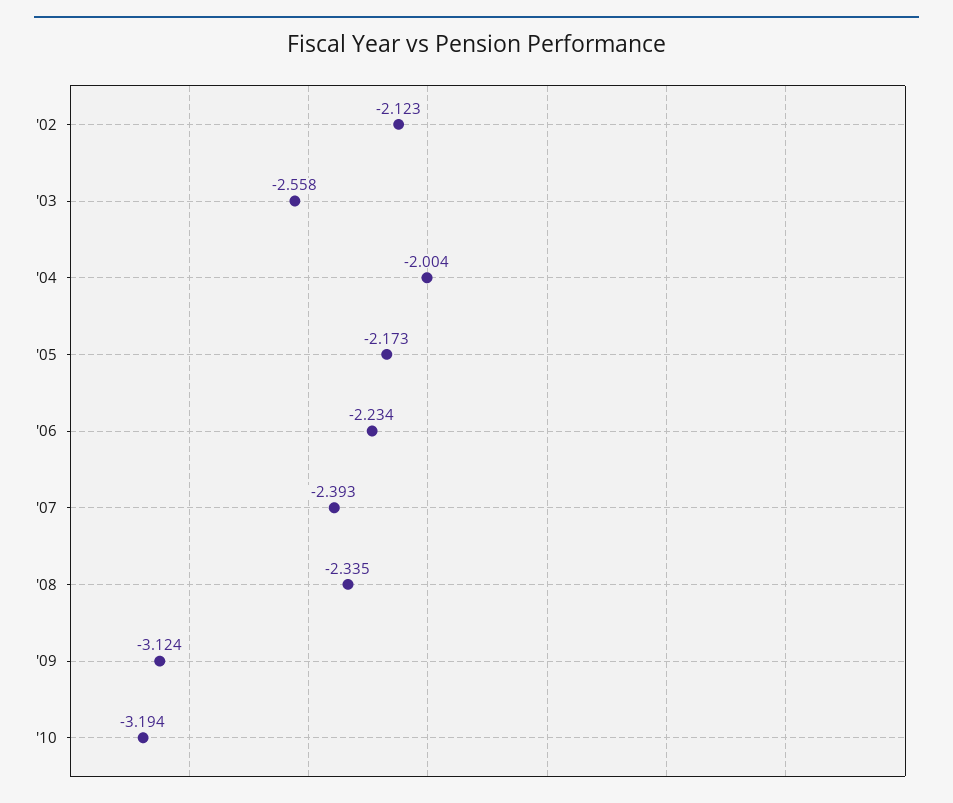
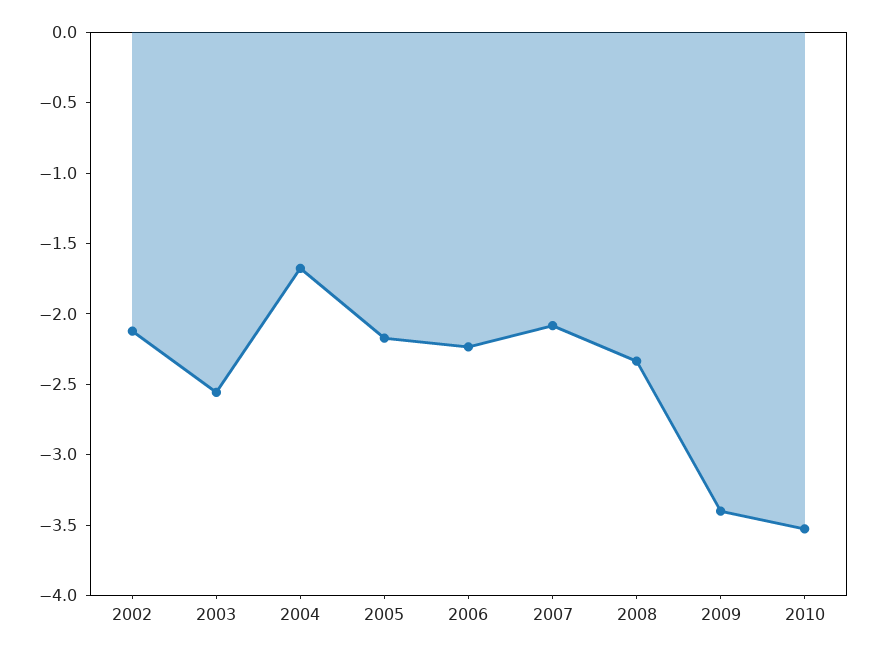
  {
    "'02": -2.123,
    "'03": -2.558,
-   "'04": -2.004,
+   "'04": -1.7,
    "'05": -2.173,
    "'06": -2.234,
-   "'07": -2.393,
+   "'07": -2.1,
    "'08": -2.335,
-   "'09": -3.124,
+   "'09": -3.4,
-   "'10": -3.194
+   "'10": -3.5
  }

